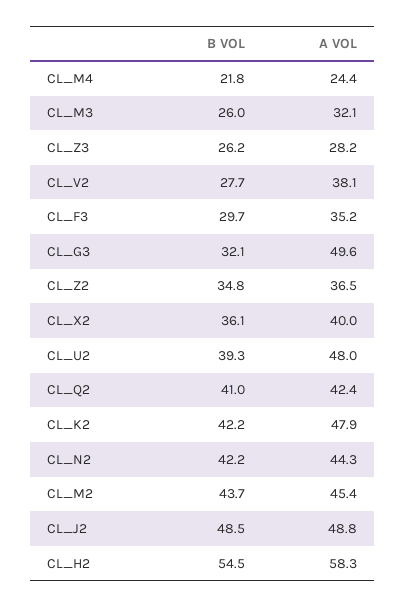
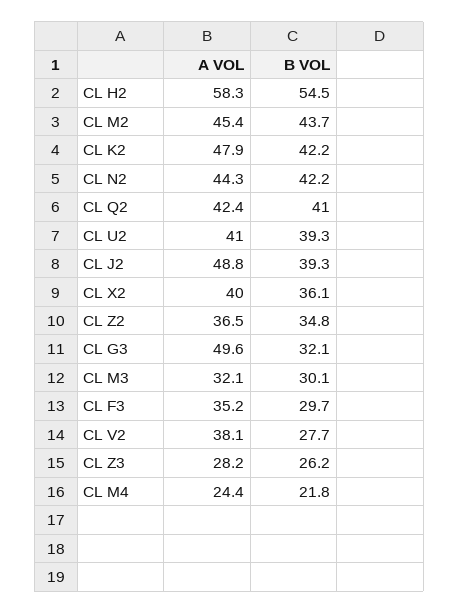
  {
    "B VOL": {
      "CL_M4": 21.8,
-     "CL_M3": 26,
+     "CL_M3": 30.1,
      "CL_Z3": 26.2,
      "CL_V2": 27.7,
      "CL_F3": 29.7,
      "CL_G3": 32.1,
      "CL_Z2": 34.8,
      "CL_X2": 36.1,
      "CL_U2": 39.3,
      "CL_Q2": 41,
      "CL_K2": 42.2,
      "CL_N2": 42.2,
      "CL_M2": 43.7,
-     "CL_J2": 48.5,
+     "CL_J2": 39.3,
      "CL_H2": 54.5
    },
    "A VOL": {
      "CL_M4": 24.4,
      "CL_M3": 32.1,
      "CL_Z3": 28.2,
      "CL_V2": 38.1,
      "CL_F3": 35.2,
      "CL_G3": 49.6,
      "CL_Z2": 36.5,
      "CL_X2": 40,
-     "CL_U2": 48,
+     "CL_U2": 41,
      "CL_Q2": 42.4,
      "CL_K2": 47.9,
      "CL_N2": 44.3,
      "CL_M2": 45.4,
      "CL_J2": 48.8,
      "CL_H2": 58.3
    }
  }

